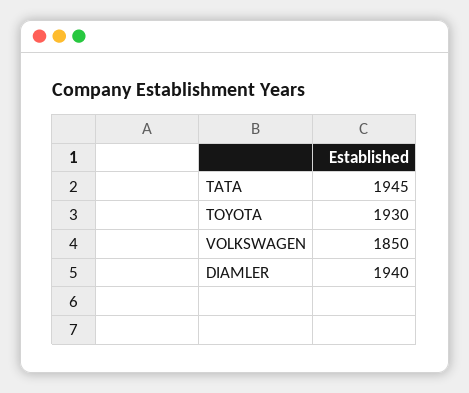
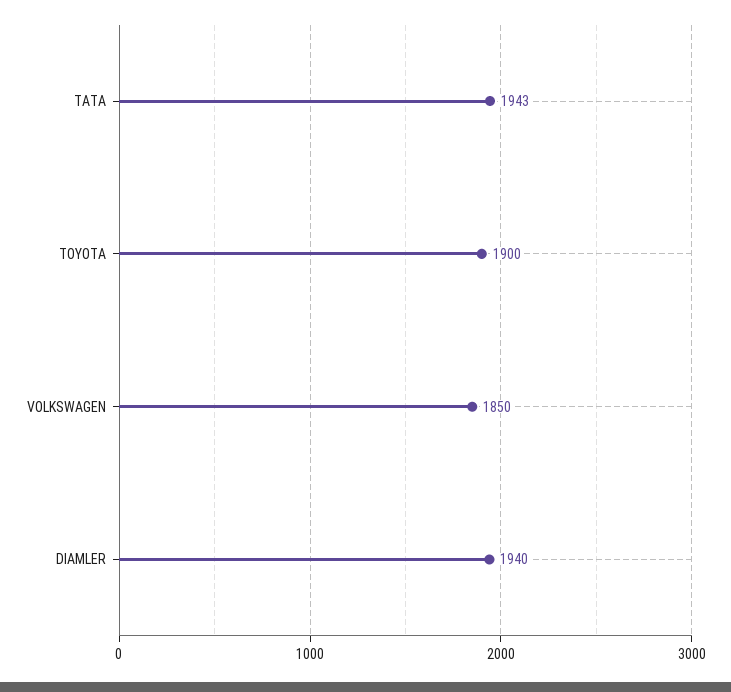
  {
-   "TATA": 1945,
+   "TATA": 1943,
-   "TOYOTA": 1930,
+   "TOYOTA": 1900,
    "VOLKSWAGEN": 1850,
    "DIAMLER": 1940
  }

